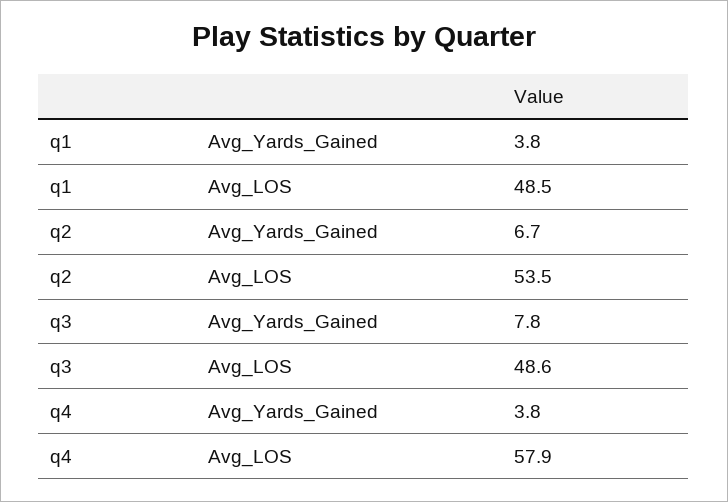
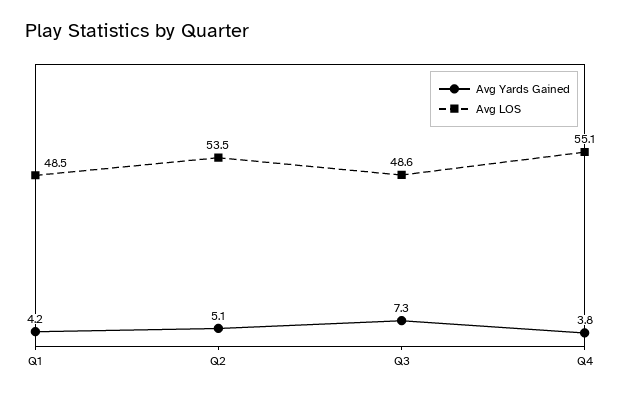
  {
    "Avg_Yards_Gained": {
-     "q1": 3.8,
+     "q1": 4.2,
-     "q2": 6.7,
+     "q2": 5.1,
-     "q3": 7.8,
+     "q3": 7.3,
      "q4": 3.8
    },
    "Avg_LOS": {
      "q1": 48.5,
      "q2": 53.5,
      "q3": 48.6,
-     "q4": 57.9
+     "q4": 55.1
    }
  }

